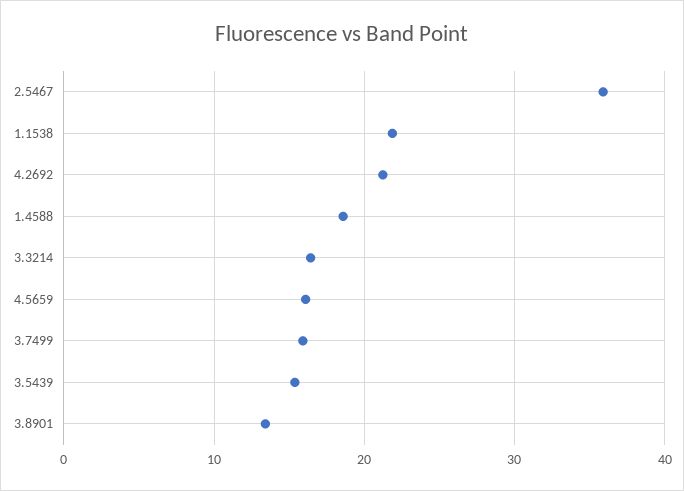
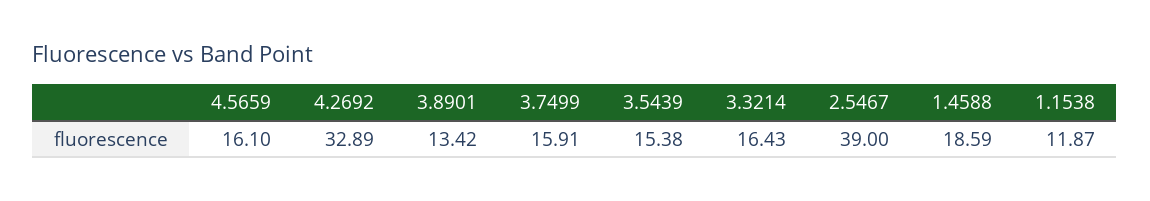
  {
-   "2.5467": 36,
+   "2.5467": 39,
-   "1.1538": 22,
+   "1.1538": 11.87,
-   "4.2692": 21,
+   "4.2692": 32.89,
    "1.4588": 18.59,
    "3.3214": 16.43,
    "4.5659": 16.1,
    "3.7499": 15.91,
    "3.5439": 15.38,
    "3.8901": 13.42
  }

